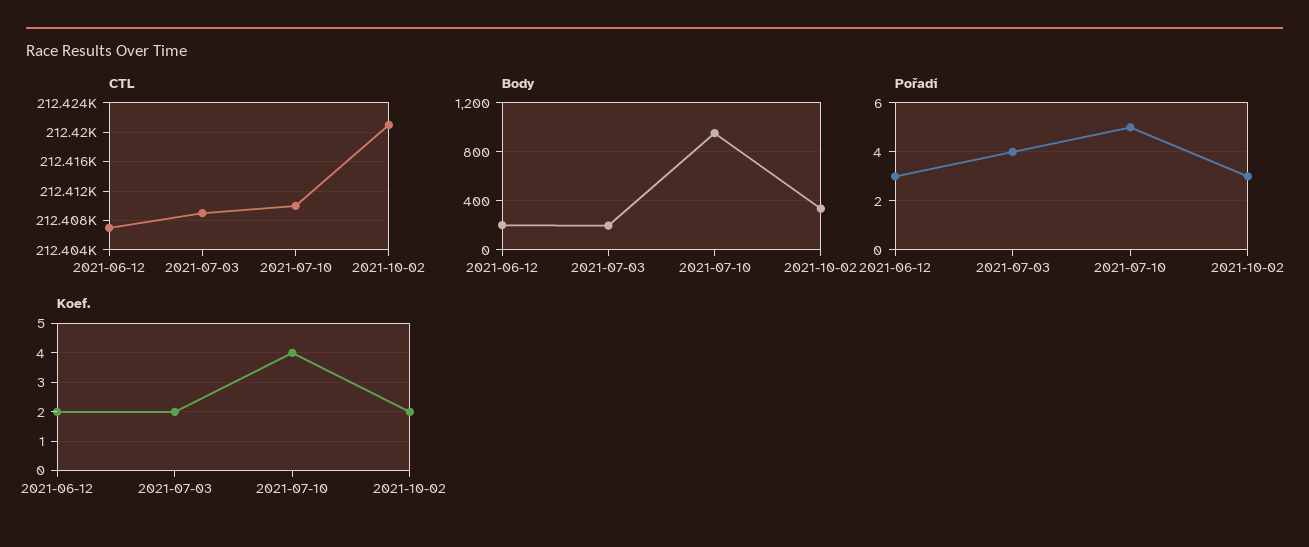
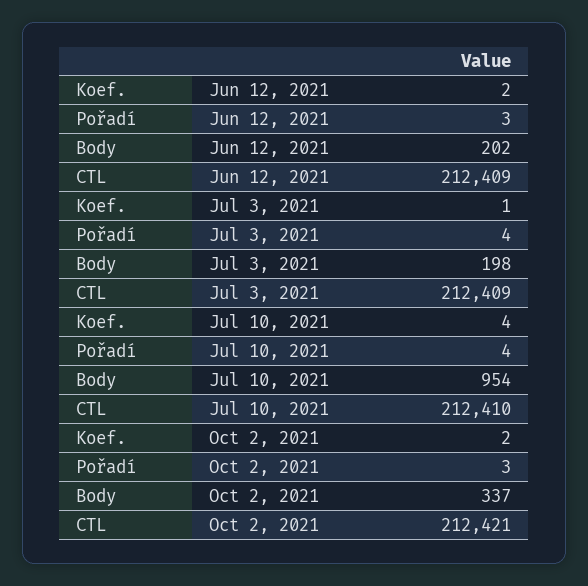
  {
    "CTL": {
-     "2021-06-12": 212407,
+     "2021-06-12": 212409,
      "2021-07-03": 212409,
      "2021-07-10": 212410,
      "2021-10-02": 212421
    },
    "Body": {
      "2021-06-12": 202,
      "2021-07-03": 198,
      "2021-07-10": 954,
      "2021-10-02": 337
    },
    "Pořadí": {
      "2021-06-12": 3,
      "2021-07-03": 4,
-     "2021-07-10": 5,
+     "2021-07-10": 4,
      "2021-10-02": 3
    },
    "Koef.": {
      "2021-06-12": 2,
-     "2021-07-03": 2,
+     "2021-07-03": 1,
      "2021-07-10": 4,
      "2021-10-02": 2
    }
  }

